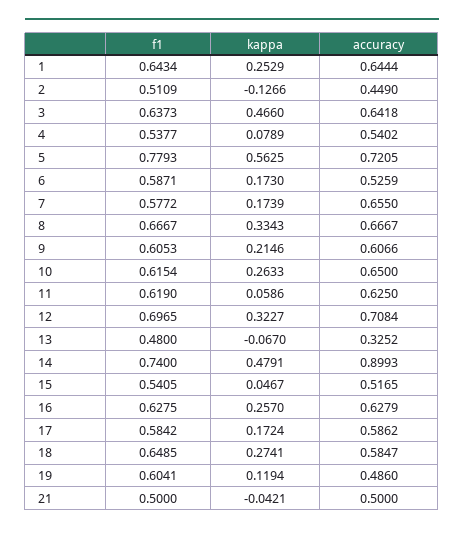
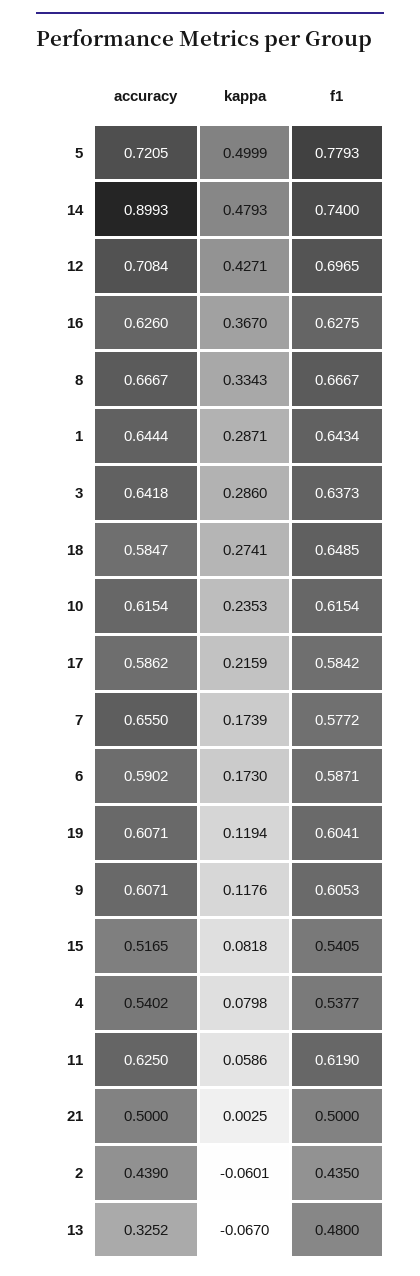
  {
    "f1": {
      "1": 0.6434,
-     "2": 0.5109,
+     "2": 0.435,
      "3": 0.6373,
      "4": 0.5377,
      "5": 0.7793,
      "6": 0.5871,
      "7": 0.5772,
      "8": 0.6667,
      "9": 0.6053,
      "10": 0.6154,
      "11": 0.619,
      "12": 0.6965,
      "13": 0.48,
      "14": 0.74,
      "15": 0.5405,
      "16": 0.6275,
      "17": 0.5842,
      "18": 0.6485,
      "19": 0.6041,
      "21": 0.5
    },
    "kappa": {
-     "1": 0.2529,
+     "1": 0.2871,
-     "2": -0.1266,
+     "2": -0.0601,
-     "3": 0.466,
+     "3": 0.286,
-     "4": 0.0789,
+     "4": 0.0798,
-     "5": 0.5625,
+     "5": 0.4999,
      "6": 0.173,
      "7": 0.1739,
      "8": 0.3343,
-     "9": 0.2146,
+     "9": 0.1176,
-     "10": 0.2633,
+     "10": 0.2353,
      "11": 0.0586,
-     "12": 0.3227,
+     "12": 0.4271,
      "13": -0.067,
-     "14": 0.4791,
+     "14": 0.4793,
-     "15": 0.0467,
+     "15": 0.0818,
-     "16": 0.257,
+     "16": 0.367,
-     "17": 0.1724,
+     "17": 0.2159,
      "18": 0.2741,
      "19": 0.1194,
-     "21": -0.0421
+     "21": 0.0025
    },
    "accuracy": {
      "1": 0.6444,
-     "2": 0.449,
+     "2": 0.439,
      "3": 0.6418,
      "4": 0.5402,
      "5": 0.7205,
-     "6": 0.5259,
+     "6": 0.5902,
      "7": 0.655,
      "8": 0.6667,
-     "9": 0.6066,
+     "9": 0.6071,
-     "10": 0.65,
+     "10": 0.6154,
      "11": 0.625,
      "12": 0.7084,
      "13": 0.3252,
      "14": 0.8993,
      "15": 0.5165,
-     "16": 0.6279,
+     "16": 0.626,
      "17": 0.5862,
      "18": 0.5847,
-     "19": 0.486,
+     "19": 0.6071,
      "21": 0.5
    }
  }

